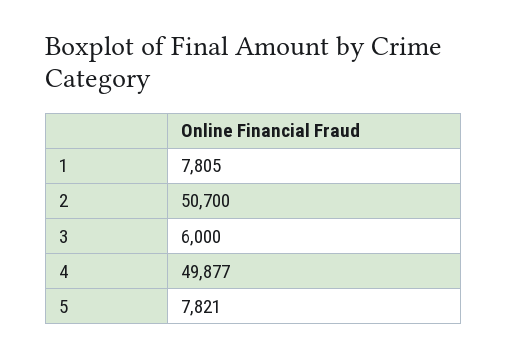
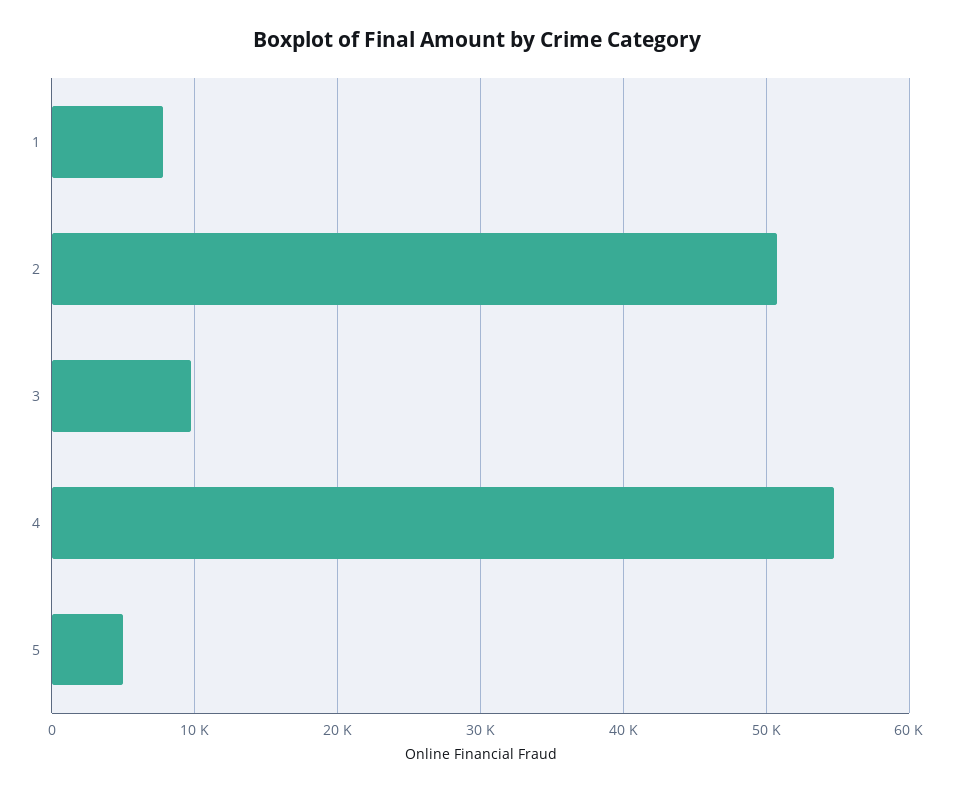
  {
    "1": 7805,
    "2": 50700,
-   "3": 6000,
+   "3": 10000,
-   "4": 49877,
+   "4": 55000,
-   "5": 7821
+   "5": 5000
  }

